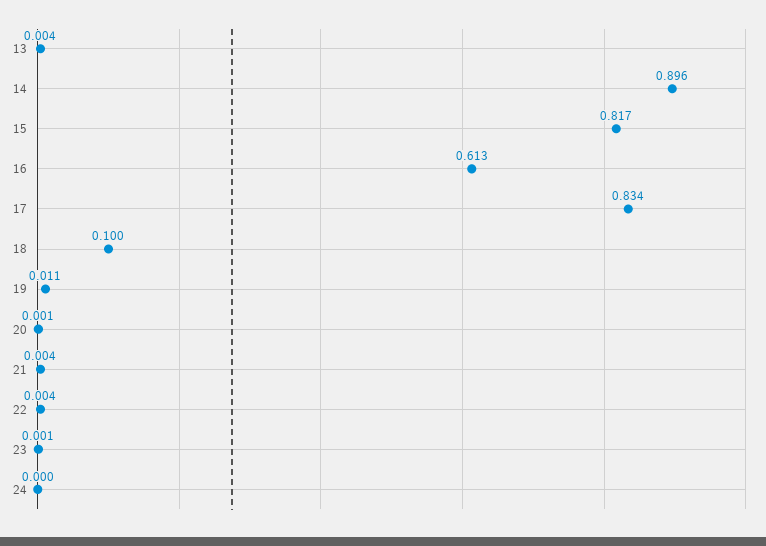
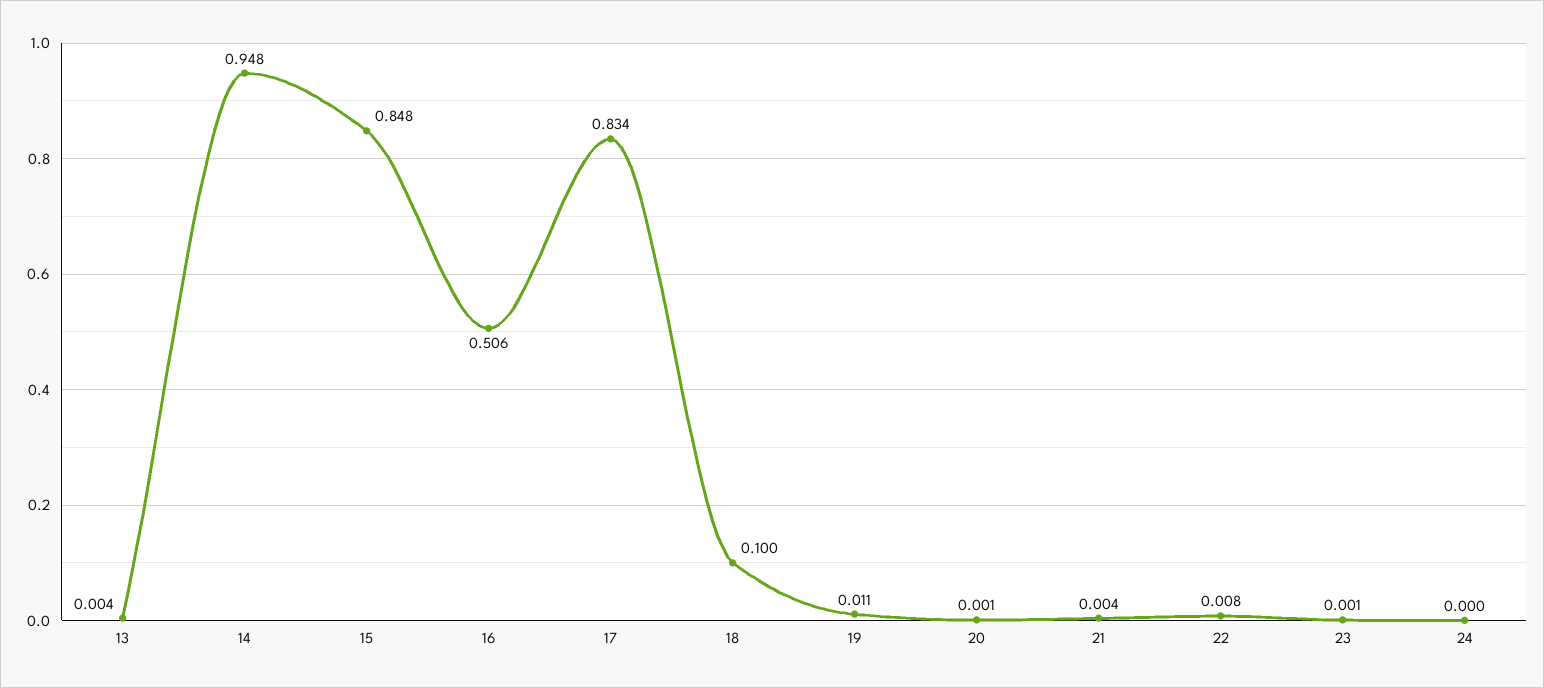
  {
    "13": 0.004,
-   "14": 0.896,
+   "14": 0.948,
-   "15": 0.817,
+   "15": 0.848,
-   "16": 0.613,
+   "16": 0.506,
    "17": 0.834,
    "18": 0.1,
    "19": 0.011,
    "20": 0.001,
    "21": 0.004,
-   "22": 0.004,
+   "22": 0.008,
    "23": 0.001,
    "24": 0
  }

